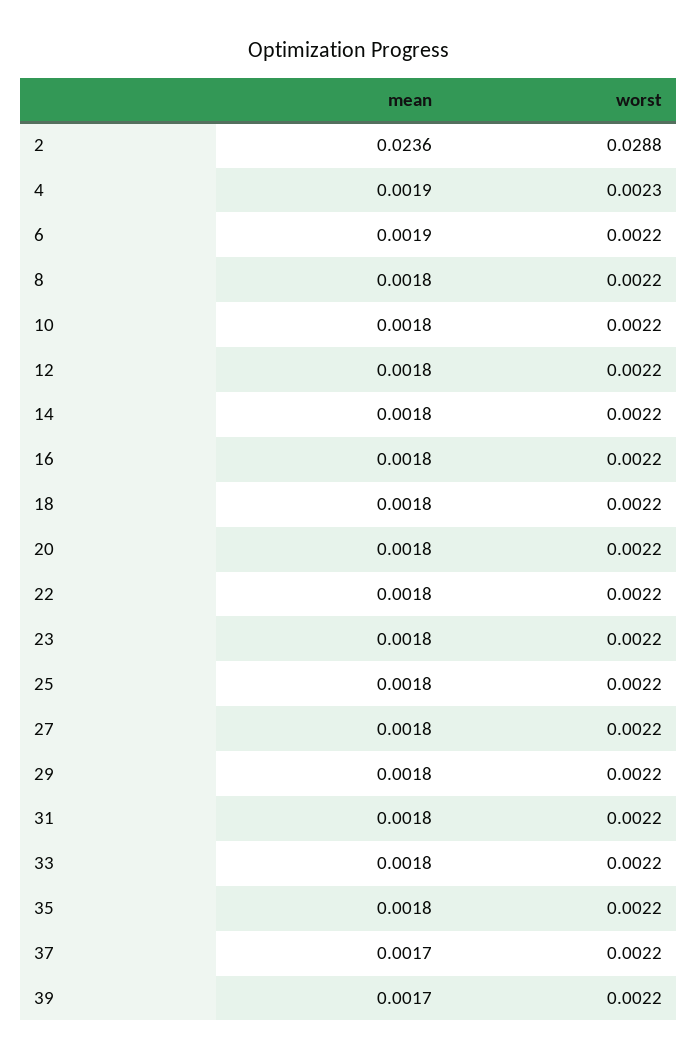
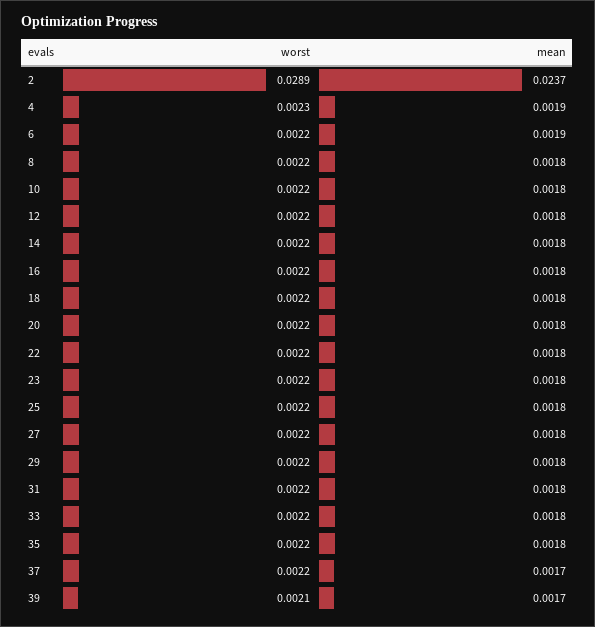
  {
    "mean": {
-     "2": 0.0236,
+     "2": 0.0237,
      "4": 0.0019,
      "6": 0.0019,
      "8": 0.0018,
      "10": 0.0018,
      "12": 0.0018,
      "14": 0.0018,
      "16": 0.0018,
      "18": 0.0018,
      "20": 0.0018,
      "22": 0.0018,
      "23": 0.0018,
      "25": 0.0018,
      "27": 0.0018,
      "29": 0.0018,
      "31": 0.0018,
      "33": 0.0018,
      "35": 0.0018,
      "37": 0.0017,
      "39": 0.0017
    },
    "worst": {
-     "2": 0.0288,
+     "2": 0.0289,
      "4": 0.0023,
      "6": 0.0022,
      "8": 0.0022,
      "10": 0.0022,
      "12": 0.0022,
      "14": 0.0022,
      "16": 0.0022,
      "18": 0.0022,
      "20": 0.0022,
      "22": 0.0022,
      "23": 0.0022,
      "25": 0.0022,
      "27": 0.0022,
      "29": 0.0022,
      "31": 0.0022,
      "33": 0.0022,
      "35": 0.0022,
      "37": 0.0022,
-     "39": 0.0022
+     "39": 0.0021
    }
  }

